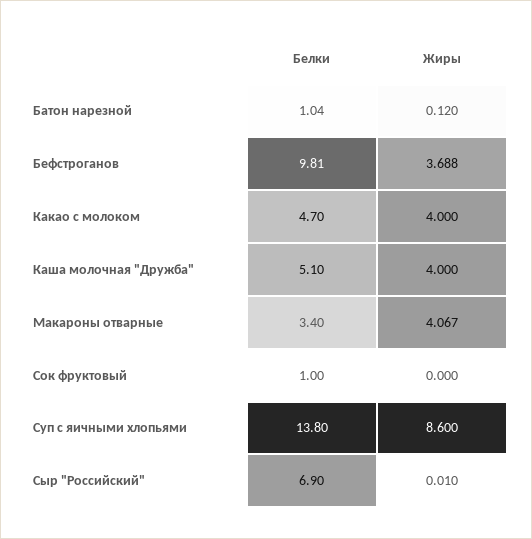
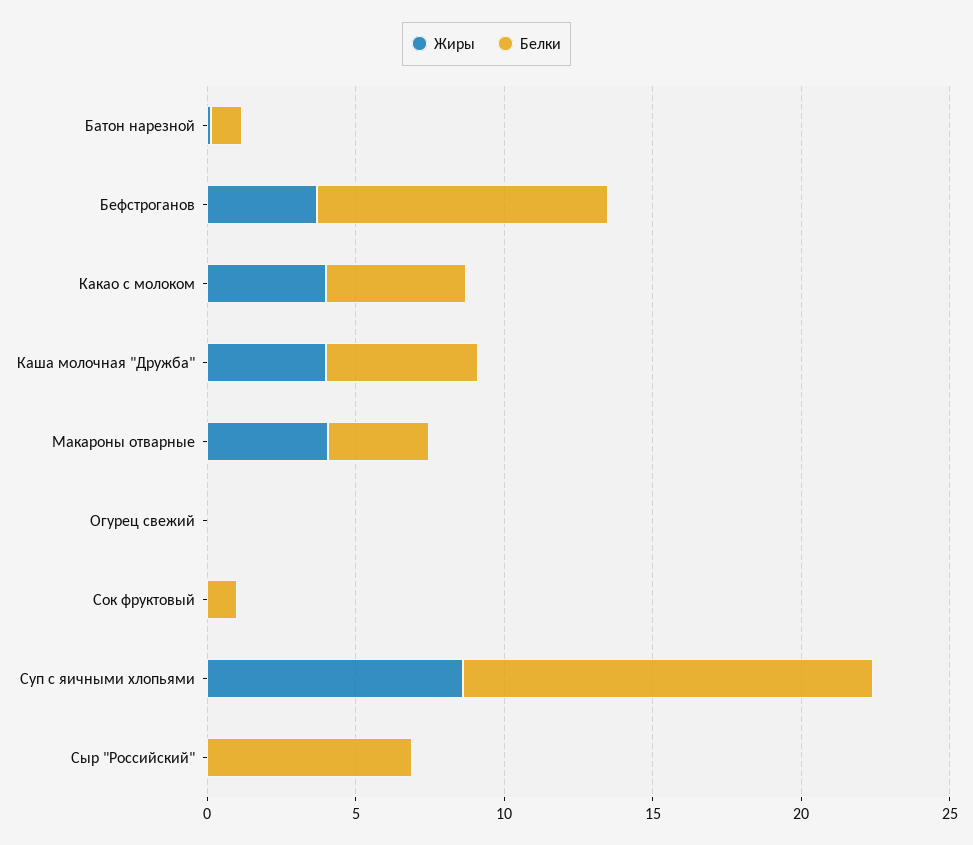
  {
    "Белки": {
      "Батон нарезной": 1.04,
      "Бефстроганов": 9.81,
      "Какао с молоком": 4.7,
      "Каша молочная \"Дружба\"": 5.1,
      "Макароны отварные": 3.4,
      "Сок фруктовый": 1,
      "Суп с яичными хлопьями": 13.8,
-     "Сыр \"Российский\"": 6.9
+     "Сыр \"Российский\"": 6.9,
+     "Огурец свежий": 0
    },
    "Жиры": {
      "Батон нарезной": 0.12,
      "Бефстроганов": 3.688,
      "Какао с молоком": 4,
      "Каша молочная \"Дружба\"": 4,
      "Макароны отварные": 4.067,
      "Сок фруктовый": 0,
      "Суп с яичными хлопьями": 8.6,
-     "Сыр \"Российский\"": 0.01
+     "Сыр \"Российский\"": 0.01,
+     "Огурец свежий": 0
    }
  }

